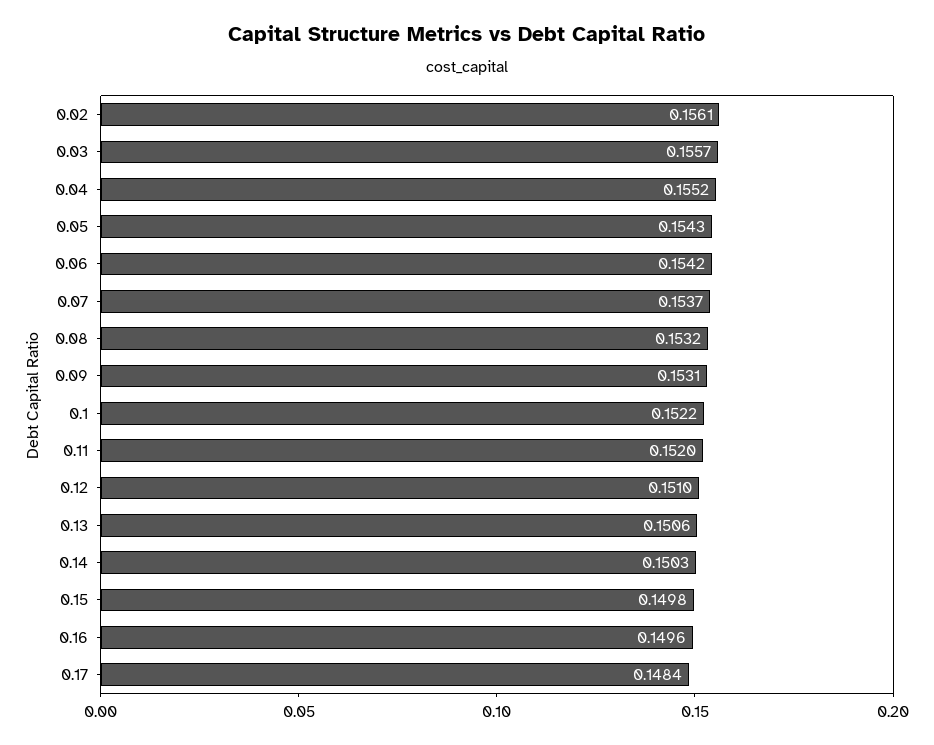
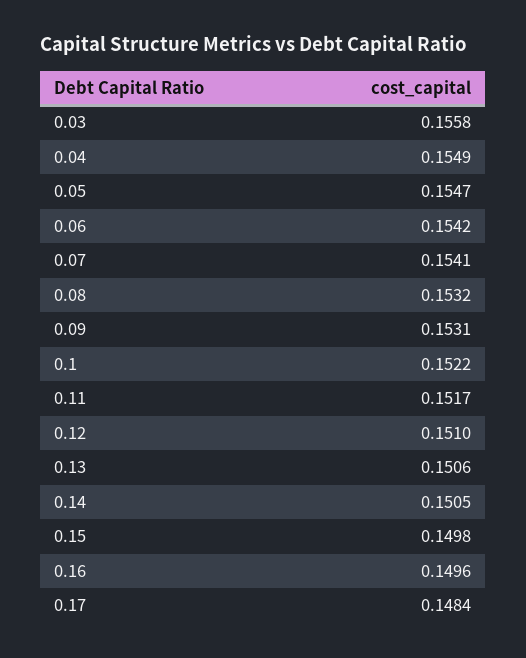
  {
-   "0.02": 0.1561,
-   "0.03": 0.1557,
+   "0.03": 0.1558,
-   "0.04": 0.1552,
+   "0.04": 0.1549,
-   "0.05": 0.1543,
+   "0.05": 0.1547,
    "0.06": 0.1542,
-   "0.07": 0.1537,
+   "0.07": 0.1541,
    "0.08": 0.1532,
    "0.09": 0.1531,
    "0.1": 0.1522,
-   "0.11": 0.152,
+   "0.11": 0.1517,
    "0.12": 0.151,
    "0.13": 0.1506,
-   "0.14": 0.1503,
+   "0.14": 0.1505,
    "0.15": 0.1498,
    "0.16": 0.1496,
    "0.17": 0.1484
  }

